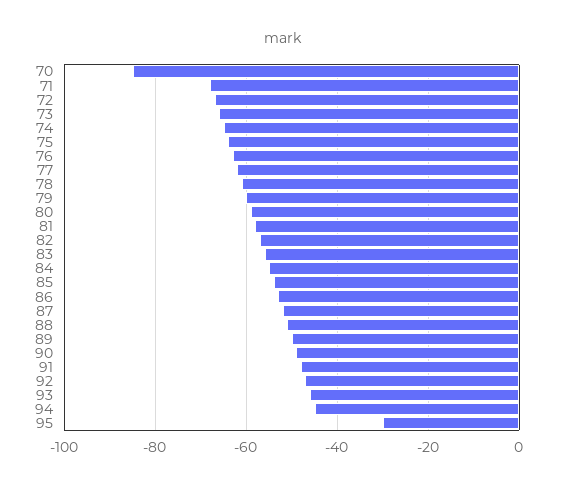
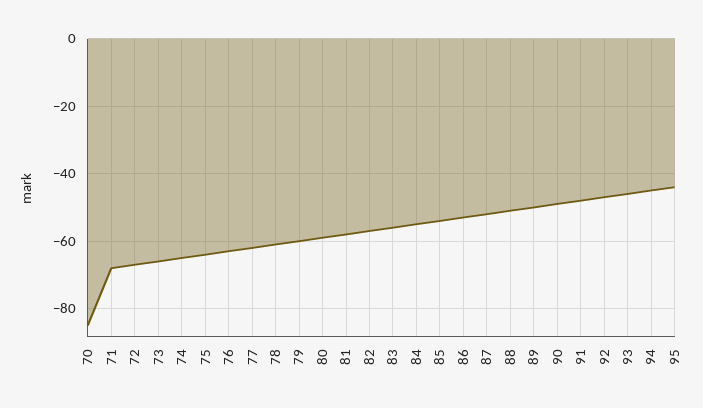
  {
    "70": -85,
    "71": -70,
    "72": -65,
    "73": -65,
    "74": -65,
    "75": -65,
    "76": -65,
    "77": -60,
    "78": -60,
    "79": -60,
    "80": -60,
    "81": -60,
    "82": -55,
    "83": -55,
    "84": -55,
    "85": -55,
    "86": -55,
    "87": -50,
    "88": -50,
    "89": -50,
    "90": -50,
    "91": -50,
    "92": -45,
    "93": -45,
    "94": -45,
-   "95": -30
+   "95": -45
  }

